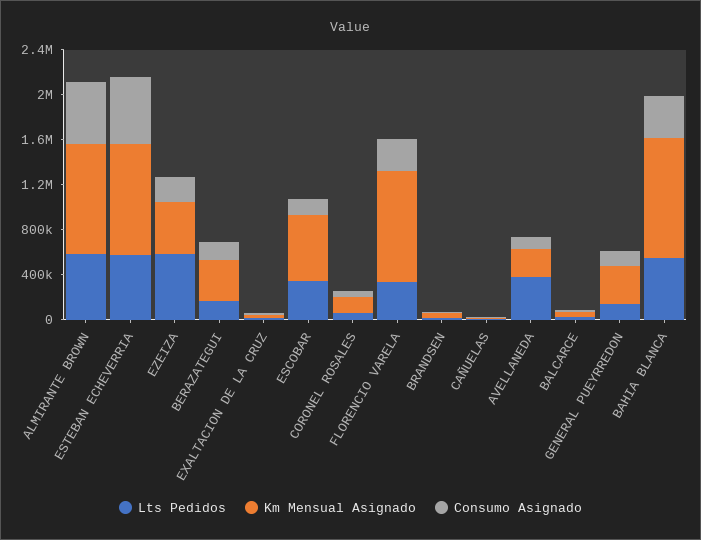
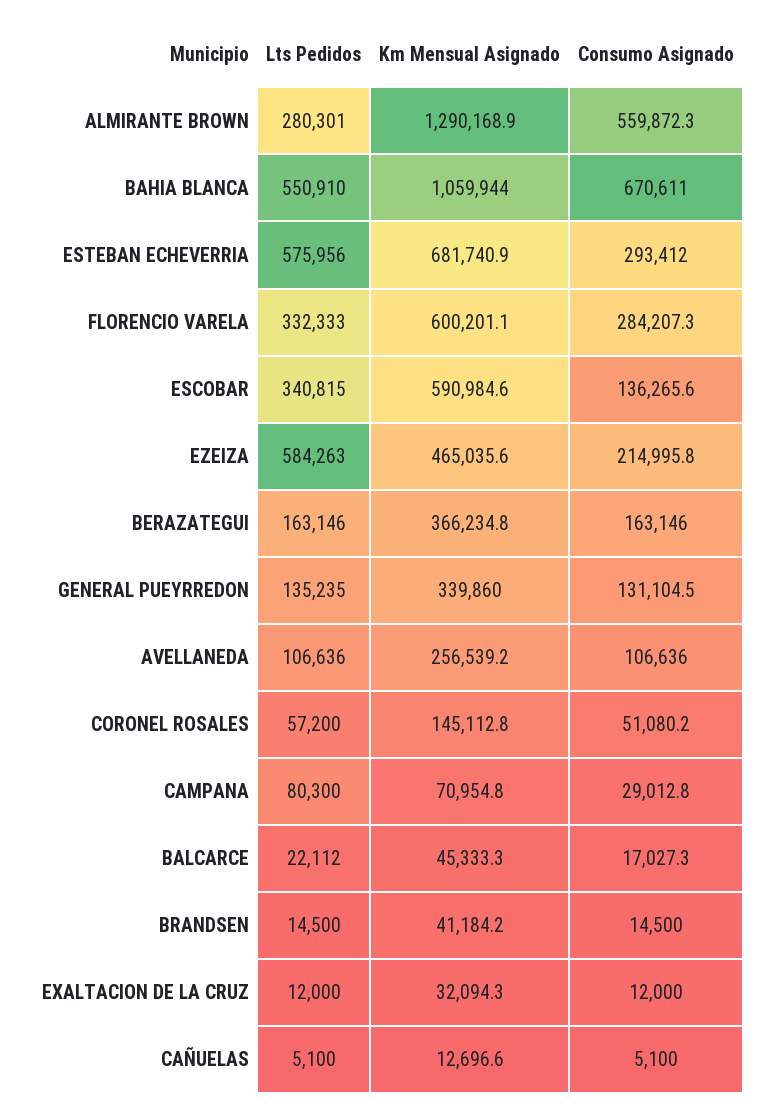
  {
    "Lts Pedidos": {
-     "ALMIRANTE BROWN": 600000,
+     "ALMIRANTE BROWN": 280301,
      "ESTEBAN ECHEVERRIA": 575956,
      "EZEIZA": 584263,
      "BERAZATEGUI": 163146,
      "EXALTACION DE LA CRUZ": 12000,
      "ESCOBAR": 340815,
      "CORONEL ROSALES": 57200,
      "FLORENCIO VARELA": 332333,
      "BRANDSEN": 14500,
      "CAÑUELAS": 5100,
-     "AVELLANEDA": 400000,
+     "AVELLANEDA": 106636,
      "BALCARCE": 22112,
      "GENERAL PUEYRREDON": 135235,
-     "BAHIA BLANCA": 550910
+     "BAHIA BLANCA": 550910,
+     "CAMPANA": 80300
    },
    "Km Mensual Asignado": {
-     "ALMIRANTE BROWN": 1000000,
+     "ALMIRANTE BROWN": 1290168.9,
-     "ESTEBAN ECHEVERRIA": 1000000,
+     "ESTEBAN ECHEVERRIA": 681740.9,
      "EZEIZA": 465035.6,
      "BERAZATEGUI": 366234.8,
      "EXALTACION DE LA CRUZ": 32094.3,
      "ESCOBAR": 590984.6,
      "CORONEL ROSALES": 145112.8,
-     "FLORENCIO VARELA": 1000000,
+     "FLORENCIO VARELA": 600201.1,
      "BRANDSEN": 41184.2,
      "CAÑUELAS": 12696.6,
      "AVELLANEDA": 256539.2,
      "BALCARCE": 45333.3,
      "GENERAL PUEYRREDON": 339860,
-     "BAHIA BLANCA": 1059944
+     "BAHIA BLANCA": 1059944,
+     "CAMPANA": 70954.8
    },
    "Consumo Asignado": {
      "ALMIRANTE BROWN": 559872.3,
-     "ESTEBAN ECHEVERRIA": 600000,
+     "ESTEBAN ECHEVERRIA": 293412,
      "EZEIZA": 214995.8,
      "BERAZATEGUI": 163146,
      "EXALTACION DE LA CRUZ": 12000,
      "ESCOBAR": 136265.6,
      "CORONEL ROSALES": 51080.2,
      "FLORENCIO VARELA": 284207.3,
      "BRANDSEN": 14500,
      "CAÑUELAS": 5100,
      "AVELLANEDA": 106636,
      "BALCARCE": 17027.3,
      "GENERAL PUEYRREDON": 131104.5,
-     "BAHIA BLANCA": 400000
+     "BAHIA BLANCA": 670611,
+     "CAMPANA": 29012.8
    }
  }

